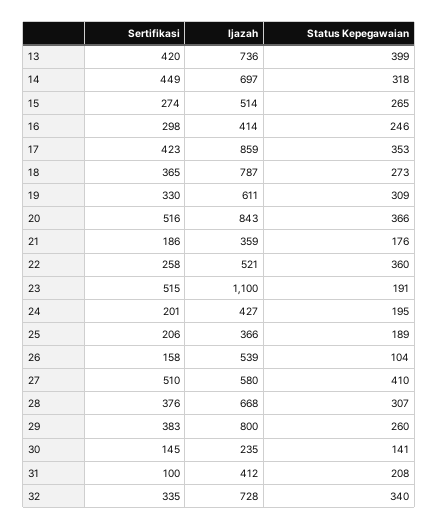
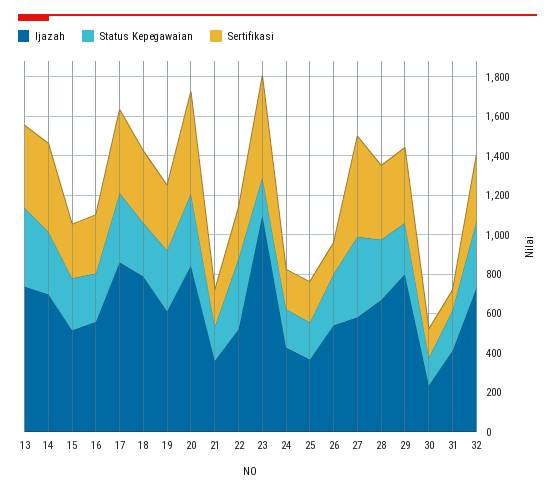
  {
    "Sertifikasi": {
      "13": 420,
      "14": 449,
      "15": 274,
      "16": 298,
      "17": 423,
      "18": 365,
      "19": 330,
      "20": 516,
      "21": 186,
      "22": 258,
      "23": 515,
      "24": 201,
      "25": 206,
      "26": 158,
      "27": 510,
      "28": 376,
      "29": 383,
      "30": 145,
      "31": 100,
      "32": 335
    },
    "Ijazah": {
      "13": 736,
      "14": 697,
      "15": 514,
-     "16": 414,
+     "16": 550,
      "17": 859,
      "18": 787,
      "19": 611,
      "20": 843,
      "21": 359,
      "22": 521,
      "23": 1100,
      "24": 427,
      "25": 366,
      "26": 539,
      "27": 580,
      "28": 668,
      "29": 800,
      "30": 235,
      "31": 412,
      "32": 728
    },
    "Status Kepegawaian": {
      "13": 399,
      "14": 318,
      "15": 265,
      "16": 246,
      "17": 353,
      "18": 273,
      "19": 309,
      "20": 366,
      "21": 176,
      "22": 360,
      "23": 191,
      "24": 195,
      "25": 189,
-     "26": 104,
+     "26": 250,
      "27": 410,
      "28": 307,
      "29": 260,
      "30": 141,
      "31": 208,
      "32": 340
    }
  }

